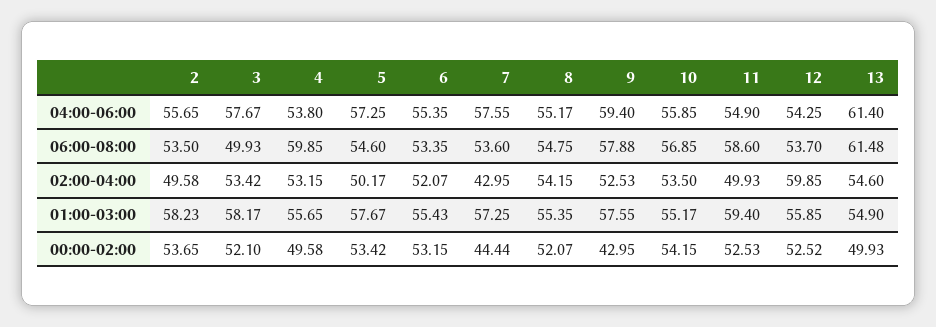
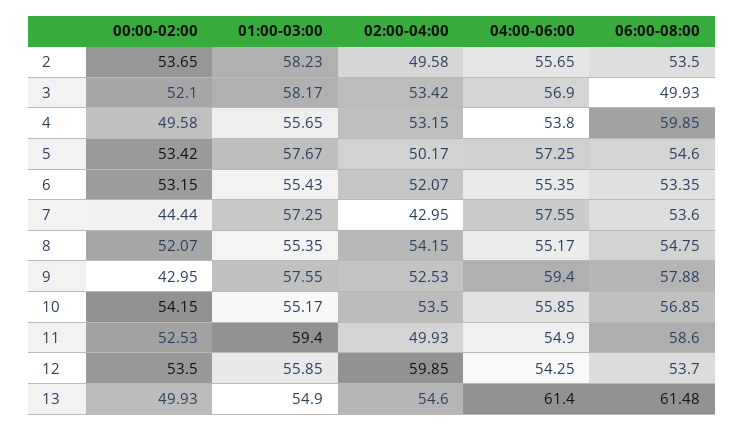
  {
    "2": {
      "04:00-06:00": 55.65,
      "06:00-08:00": 53.5,
      "02:00-04:00": 49.58,
      "01:00-03:00": 58.23,
      "00:00-02:00": 53.65
    },
    "3": {
-     "04:00-06:00": 57.67,
+     "04:00-06:00": 56.9,
      "06:00-08:00": 49.93,
      "02:00-04:00": 53.42,
      "01:00-03:00": 58.17,
      "00:00-02:00": 52.1
    },
    "4": {
      "04:00-06:00": 53.8,
      "06:00-08:00": 59.85,
      "02:00-04:00": 53.15,
      "01:00-03:00": 55.65,
      "00:00-02:00": 49.58
    },
    "5": {
      "04:00-06:00": 57.25,
      "06:00-08:00": 54.6,
      "02:00-04:00": 50.17,
      "01:00-03:00": 57.67,
      "00:00-02:00": 53.42
    },
    "6": {
      "04:00-06:00": 55.35,
      "06:00-08:00": 53.35,
      "02:00-04:00": 52.07,
      "01:00-03:00": 55.43,
      "00:00-02:00": 53.15
    },
    "7": {
      "04:00-06:00": 57.55,
      "06:00-08:00": 53.6,
      "02:00-04:00": 42.95,
      "01:00-03:00": 57.25,
      "00:00-02:00": 44.44
    },
    "8": {
      "04:00-06:00": 55.17,
      "06:00-08:00": 54.75,
      "02:00-04:00": 54.15,
      "01:00-03:00": 55.35,
      "00:00-02:00": 52.07
    },
    "9": {
      "04:00-06:00": 59.4,
      "06:00-08:00": 57.88,
      "02:00-04:00": 52.53,
      "01:00-03:00": 57.55,
      "00:00-02:00": 42.95
    },
    "10": {
      "04:00-06:00": 55.85,
      "06:00-08:00": 56.85,
      "02:00-04:00": 53.5,
      "01:00-03:00": 55.17,
      "00:00-02:00": 54.15
    },
    "11": {
      "04:00-06:00": 54.9,
      "06:00-08:00": 58.6,
      "02:00-04:00": 49.93,
      "01:00-03:00": 59.4,
      "00:00-02:00": 52.53
    },
    "12": {
      "04:00-06:00": 54.25,
      "06:00-08:00": 53.7,
      "02:00-04:00": 59.85,
      "01:00-03:00": 55.85,
-     "00:00-02:00": 52.52
+     "00:00-02:00": 53.5
    },
    "13": {
      "04:00-06:00": 61.4,
      "06:00-08:00": 61.48,
      "02:00-04:00": 54.6,
      "01:00-03:00": 54.9,
      "00:00-02:00": 49.93
    }
  }

